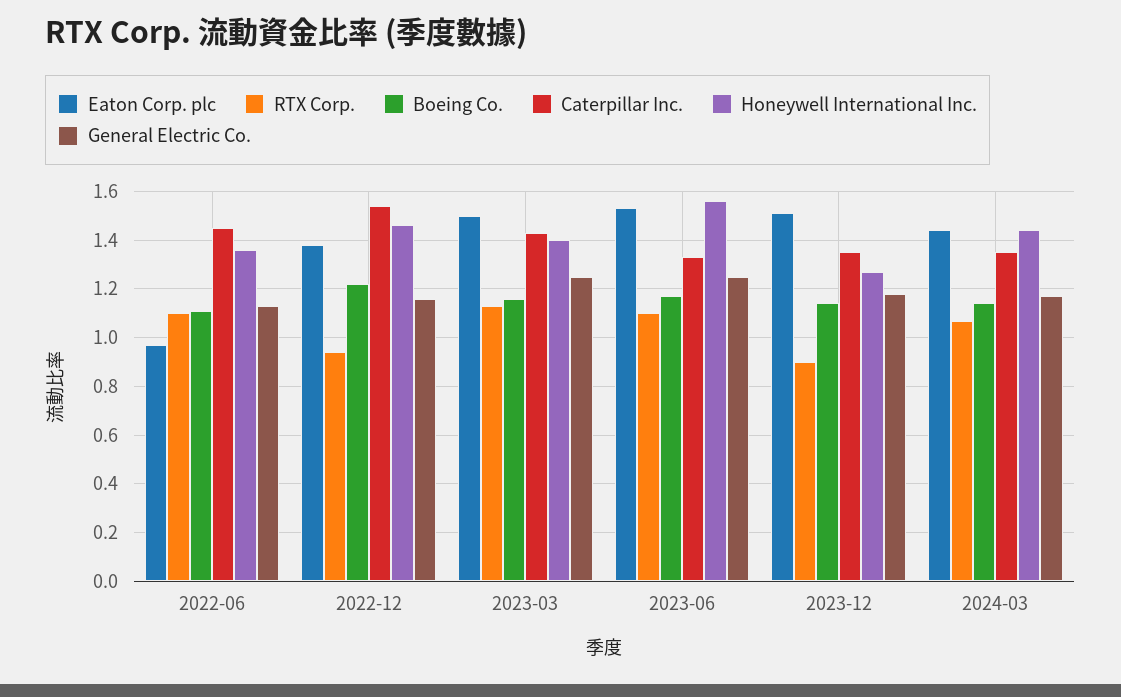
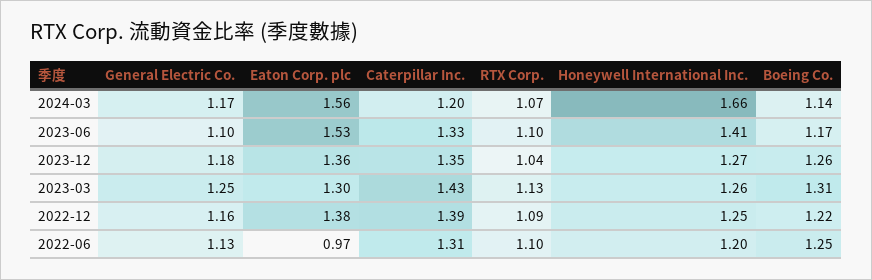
  {
    "Eaton Corp. plc": {
      "2022-06": 0.97,
      "2022-12": 1.38,
-     "2023-03": 1.5,
+     "2023-03": 1.3,
      "2023-06": 1.53,
-     "2023-12": 1.5,
+     "2023-12": 1.36,
-     "2024-03": 1.45
+     "2024-03": 1.56
    },
    "RTX Corp.": {
      "2022-06": 1.1,
-     "2022-12": 0.95,
+     "2022-12": 1.09,
      "2023-03": 1.13,
      "2023-06": 1.1,
-     "2023-12": 0.9,
+     "2023-12": 1.04,
      "2024-03": 1.07
    },
    "Boeing Co.": {
-     "2022-06": 1.1,
+     "2022-06": 1.25,
      "2022-12": 1.22,
-     "2023-03": 1.15,
+     "2023-03": 1.31,
      "2023-06": 1.17,
-     "2023-12": 1.15,
+     "2023-12": 1.26,
      "2024-03": 1.14
    },
    "Caterpillar Inc.": {
-     "2022-06": 1.45,
+     "2022-06": 1.31,
-     "2022-12": 1.55,
+     "2022-12": 1.39,
      "2023-03": 1.43,
      "2023-06": 1.33,
      "2023-12": 1.35,
-     "2024-03": 1.35
+     "2024-03": 1.2
    },
    "Honeywell International Inc.": {
-     "2022-06": 1.35,
+     "2022-06": 1.2,
-     "2022-12": 1.45,
+     "2022-12": 1.25,
-     "2023-03": 1.4,
+     "2023-03": 1.26,
-     "2023-06": 1.55,
+     "2023-06": 1.41,
      "2023-12": 1.27,
-     "2024-03": 1.45
+     "2024-03": 1.66
    },
    "General Electric Co.": {
      "2022-06": 1.13,
      "2022-12": 1.16,
      "2023-03": 1.25,
-     "2023-06": 1.25,
+     "2023-06": 1.1,
      "2023-12": 1.18,
      "2024-03": 1.17
    }
  }

